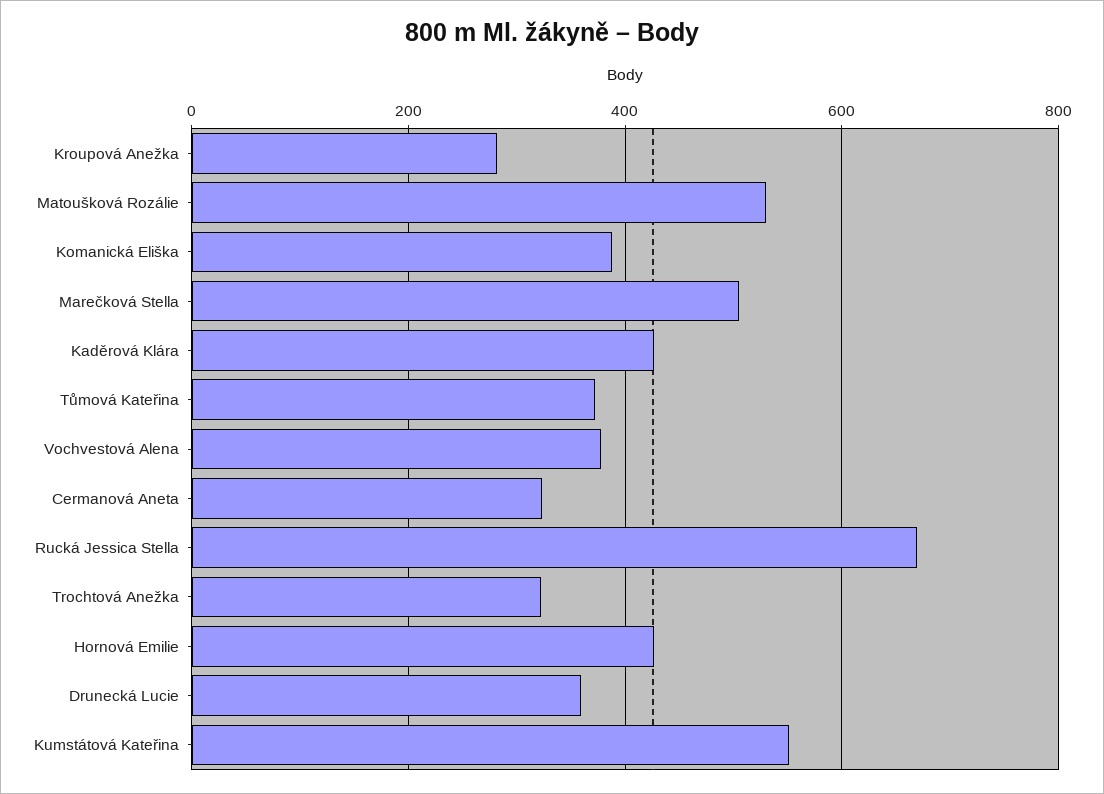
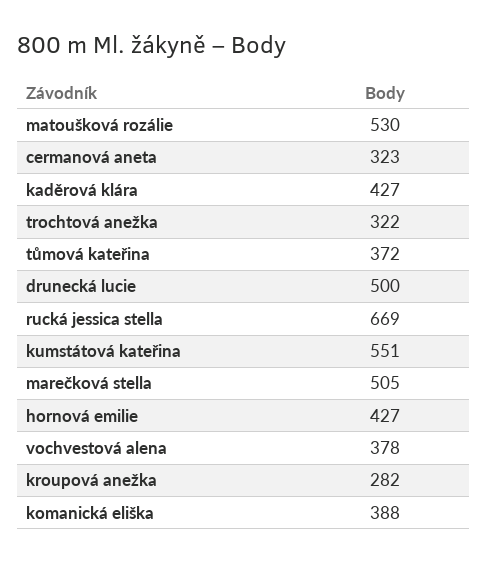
  {
    "Kroupová Anežka": 282,
    "Matoušková Rozálie": 530,
    "Komanická Eliška": 388,
    "Marečková Stella": 505,
    "Kaděrová Klára": 427,
    "Tůmová Kateřina": 372,
    "Vochvestová Alena": 378,
    "Cermanová Aneta": 323,
    "Rucká Jessica Stella": 669,
    "Trochtová Anežka": 322,
    "Hornová Emilie": 427,
-   "Drunecká Lucie": 360,
+   "Drunecká Lucie": 500,
    "Kumstátová Kateřina": 551
  }

